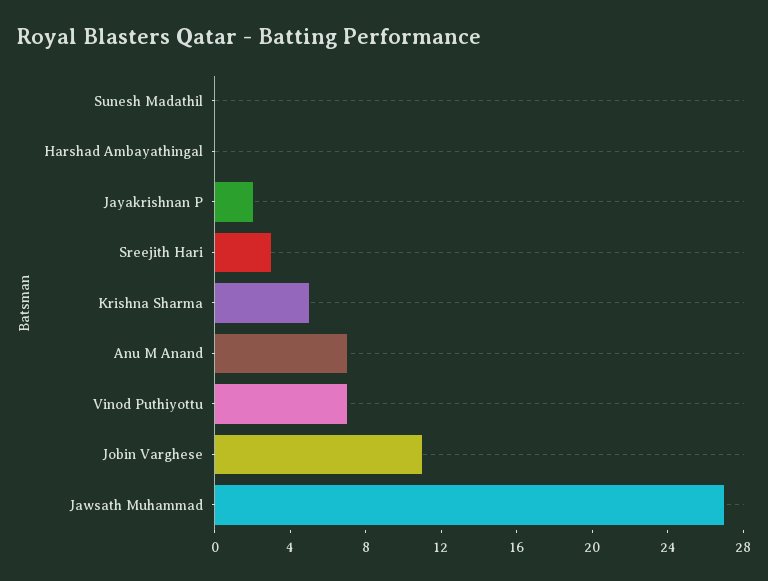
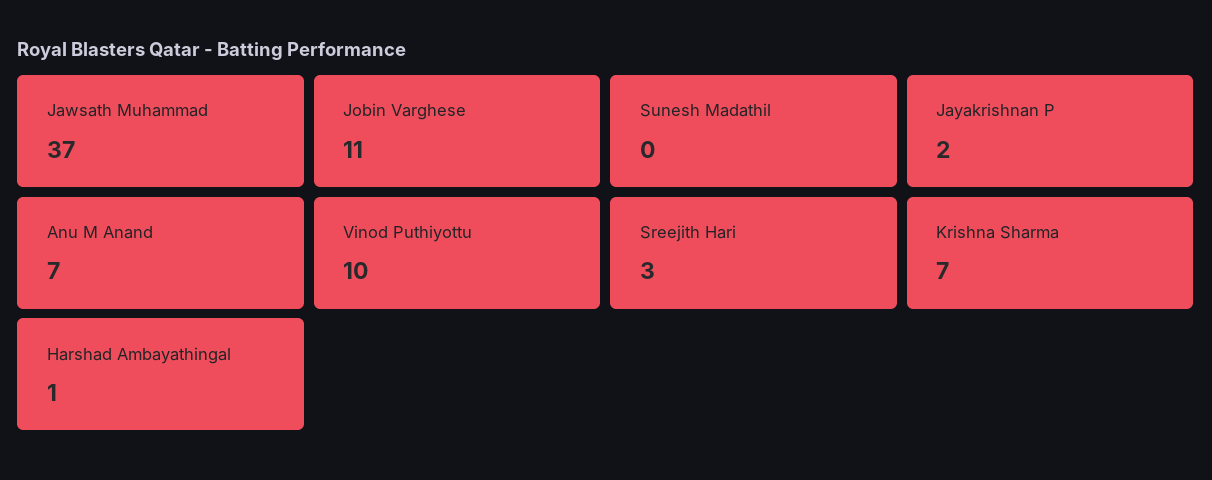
  {
    "Sunesh Madathil": 0,
-   "Harshad Ambayathingal": 0,
+   "Harshad Ambayathingal": 1,
    "Jayakrishnan P": 2,
    "Sreejith Hari": 3,
-   "Krishna Sharma": 5,
+   "Krishna Sharma": 7,
    "Anu M Anand": 7,
-   "Vinod Puthiyottu": 7,
+   "Vinod Puthiyottu": 10,
    "Jobin Varghese": 11,
-   "Jawsath Muhammad": 27
+   "Jawsath Muhammad": 37
  }

